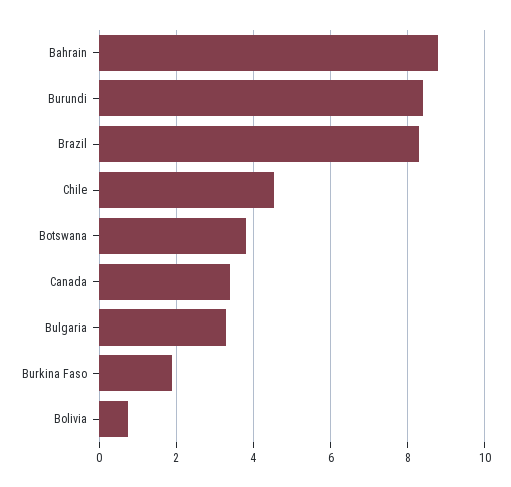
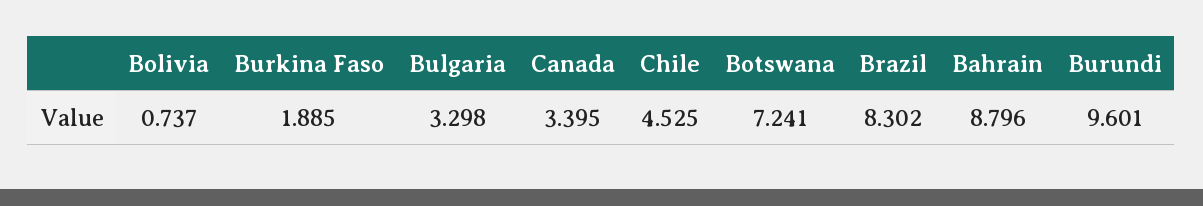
  {
    "Bahrain": 8.796,
-   "Burundi": 8.4,
+   "Burundi": 9.601,
    "Brazil": 8.302,
    "Chile": 4.525,
-   "Botswana": 3.8,
+   "Botswana": 7.241,
    "Canada": 3.395,
    "Bulgaria": 3.298,
    "Burkina Faso": 1.885,
    "Bolivia": 0.737
  }

